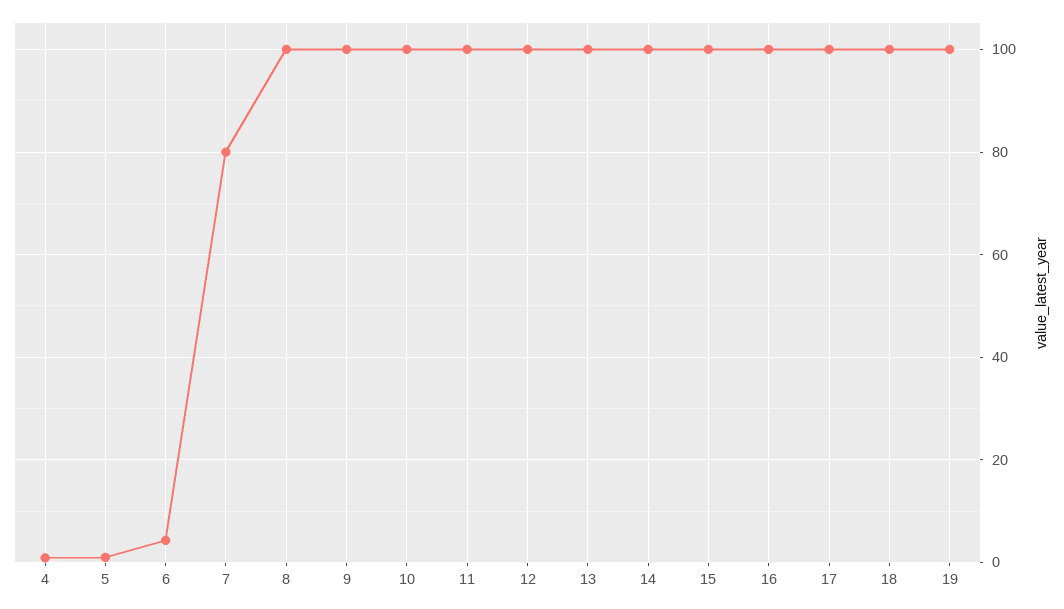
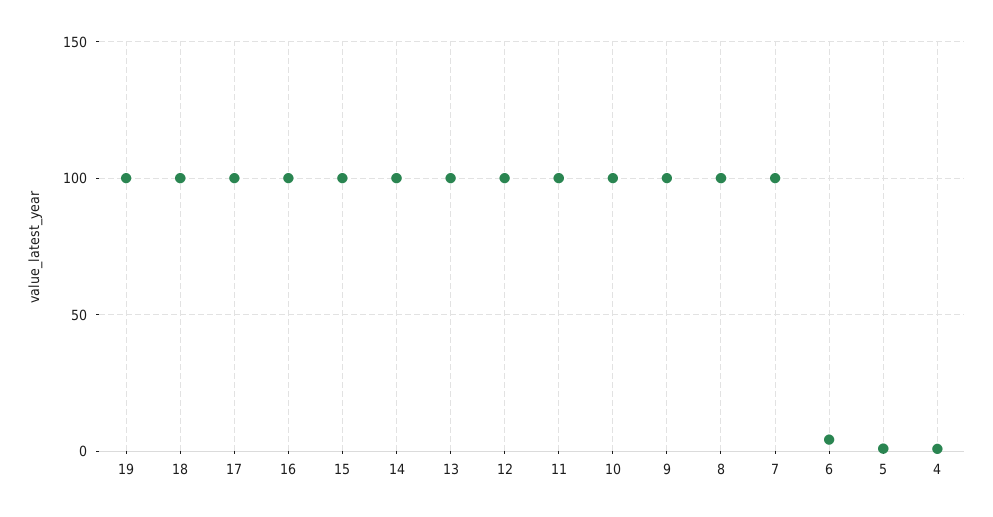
  {
    "4": 0,
    "5": 2,
    "6": 4,
-   "7": 80,
+   "7": 100,
    "8": 100,
    "9": 100,
    "10": 100,
    "11": 100,
    "12": 100,
    "13": 100,
    "14": 100,
    "15": 100,
    "16": 100,
    "17": 100,
    "18": 100,
    "19": 100
  }

